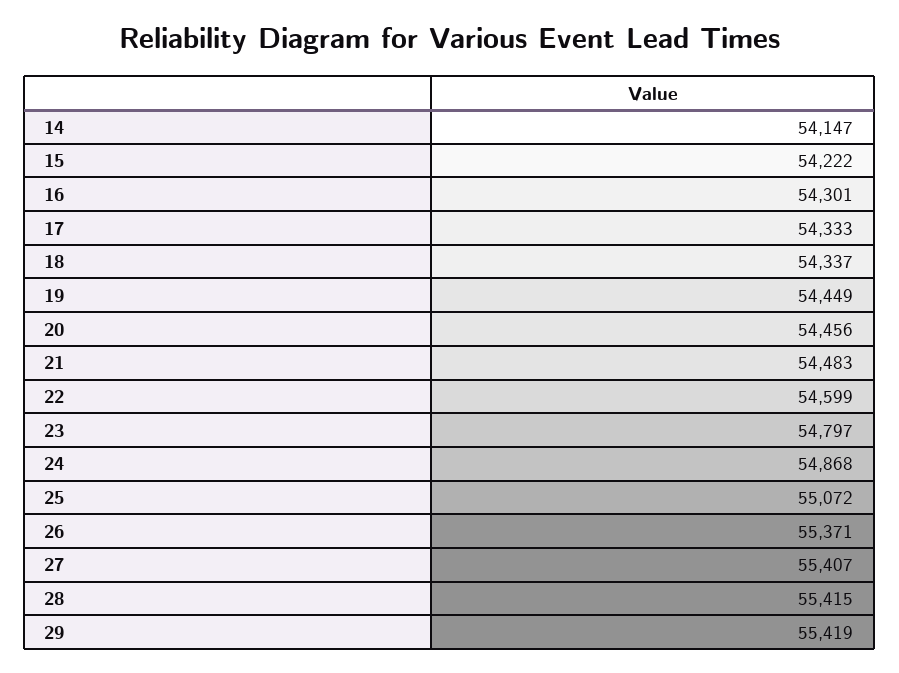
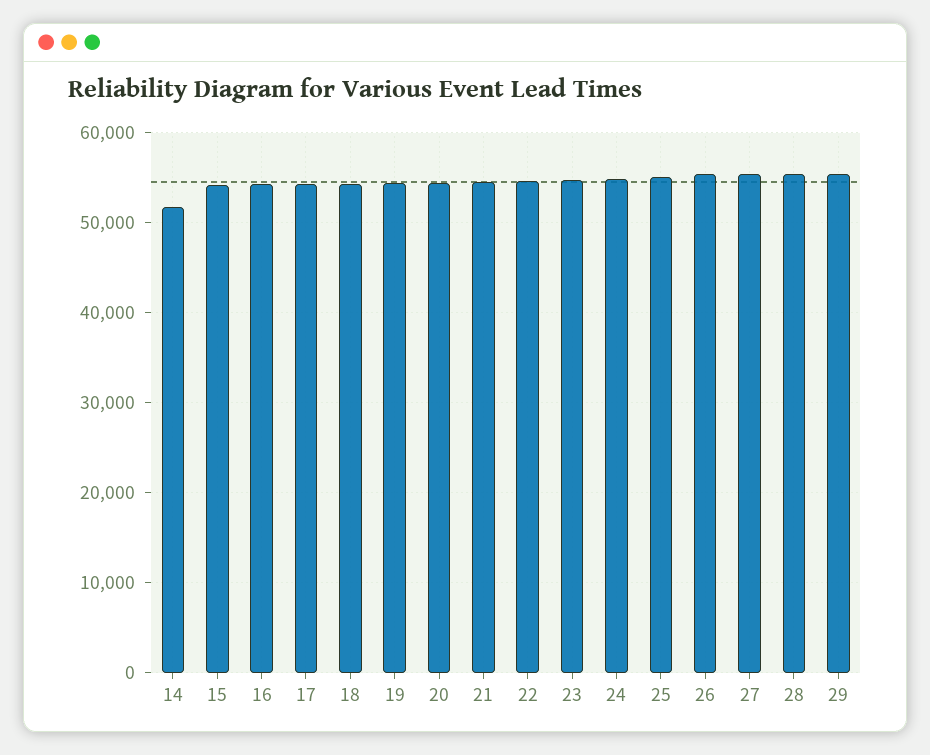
  {
-   "14": 54147,
+   "14": 52000,
    "15": 54222,
    "16": 54301,
    "17": 54333,
    "18": 54337,
    "19": 54449,
    "20": 54456,
    "21": 54483,
    "22": 54599,
    "23": 54797,
    "24": 54868,
    "25": 55072,
    "26": 55371,
    "27": 55407,
    "28": 55415,
    "29": 55419
  }

